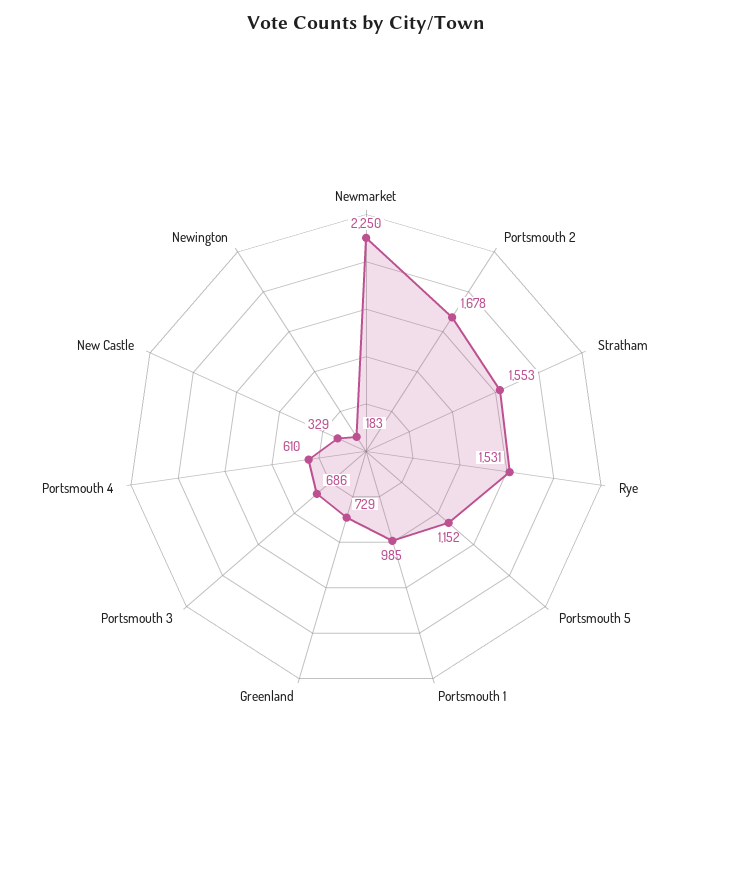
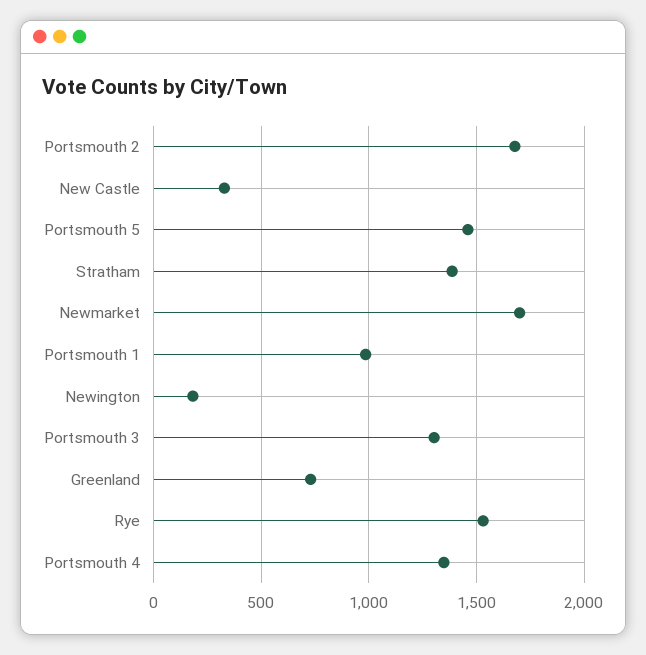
  {
-   "Newmarket": 2250,
+   "Newmarket": 1700,
    "Portsmouth 2": 1678,
-   "Stratham": 1553,
+   "Stratham": 1400,
    "Rye": 1531,
-   "Portsmouth 5": 1152,
+   "Portsmouth 5": 1450,
    "Portsmouth 1": 985,
    "Greenland": 729,
-   "Portsmouth 3": 686,
+   "Portsmouth 3": 1300,
-   "Portsmouth 4": 610,
+   "Portsmouth 4": 1350,
    "New Castle": 329,
    "Newington": 183
  }

